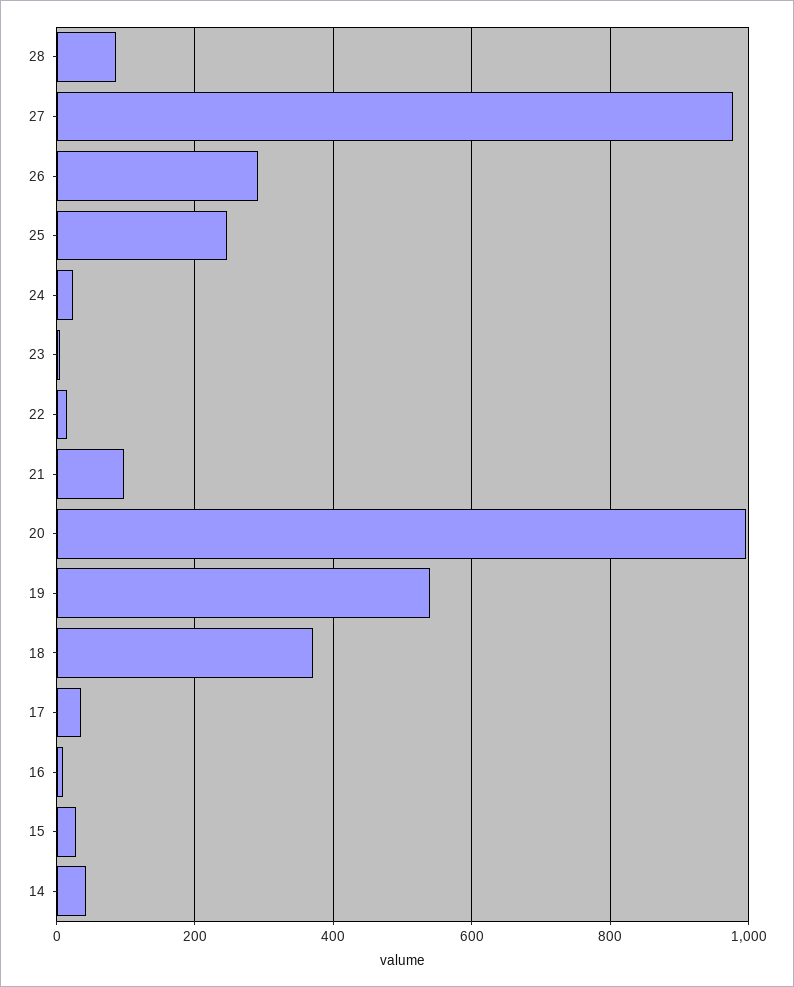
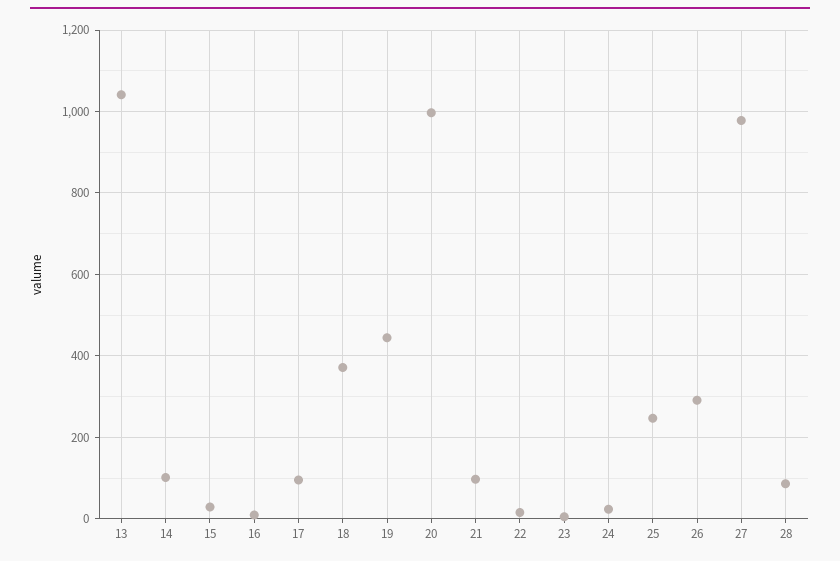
  {
    "28": 80,
    "27": 980,
    "26": 300,
    "25": 240,
    "24": 20,
    "23": 0,
    "22": 20,
    "21": 100,
    "20": 1000,
-   "19": 540,
+   "19": 440,
    "18": 380,
-   "17": 40,
+   "17": 100,
    "16": 0,
    "15": 20,
-   "14": 40
+   "14": 100,
+   "13": 1040
  }

